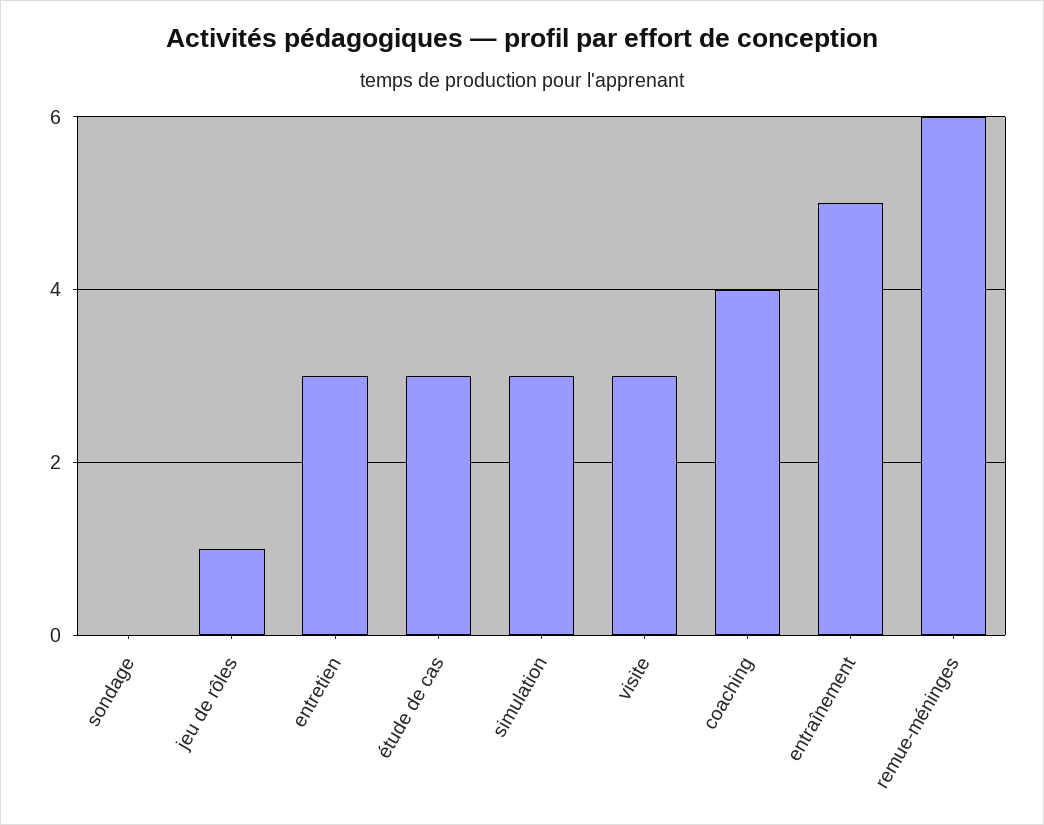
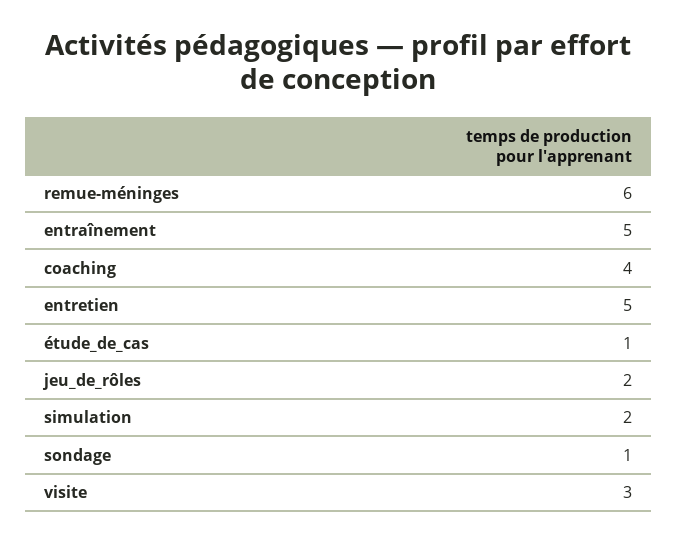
  {
-   "sondage": 0,
+   "sondage": 1,
-   "jeu de rôles": 1,
+   "jeu de rôles": 2,
-   "entretien": 3,
+   "entretien": 5,
-   "étude de cas": 3,
+   "étude de cas": 1,
-   "simulation": 3,
+   "simulation": 2,
    "visite": 3,
    "coaching": 4,
    "entraînement": 5,
    "remue-méninges": 6
  }

